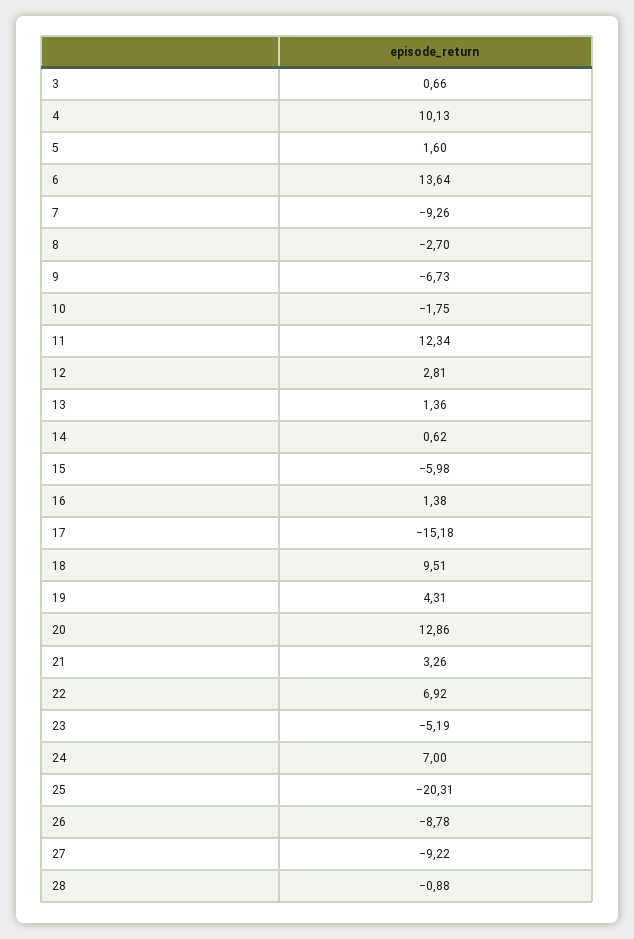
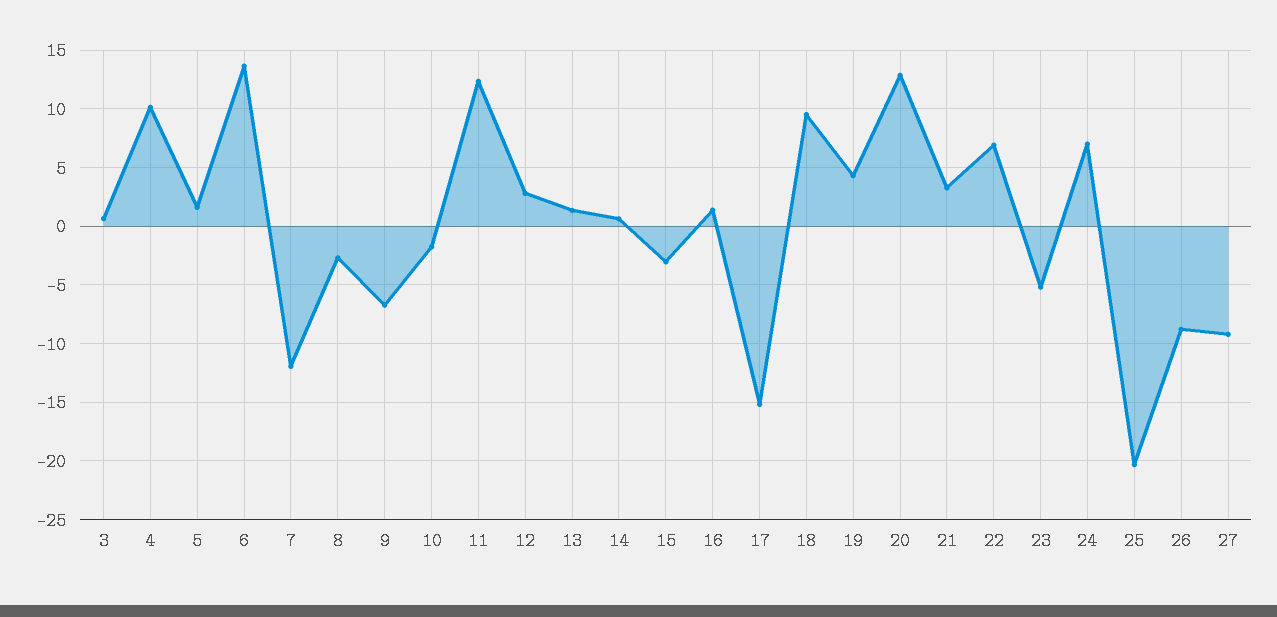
  {
    "3": 0.66,
    "4": 10.13,
    "5": 1.6,
    "6": 13.64,
-   "7": -9.26,
+   "7": -12,
    "8": -2.7,
    "9": -6.73,
    "10": -1.75,
    "11": 12.34,
    "12": 2.81,
    "13": 1.36,
    "14": 0.62,
-   "15": -5.98,
+   "15": -3,
    "16": 1.38,
    "17": -15.18,
    "18": 9.51,
    "19": 4.31,
    "20": 12.86,
    "21": 3.26,
    "22": 6.92,
    "23": -5.19,
    "24": 7,
    "25": -20.31,
    "26": -8.78,
-   "27": -9.22,
+   "27": -9.22
-   "28": -0.88
  }

